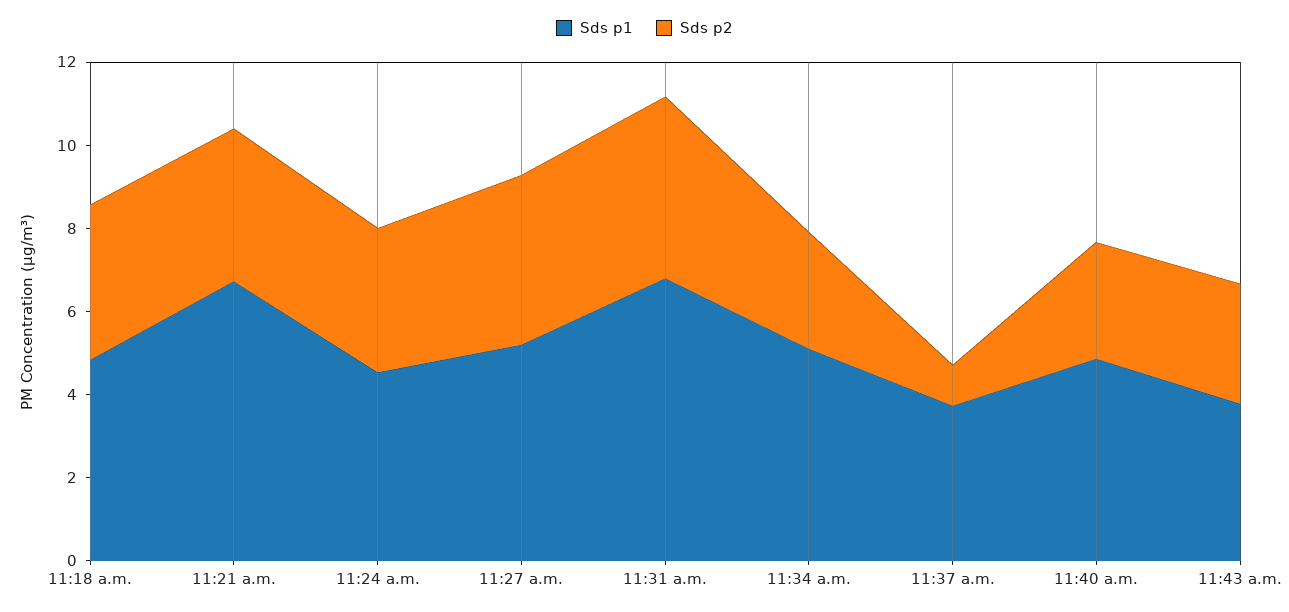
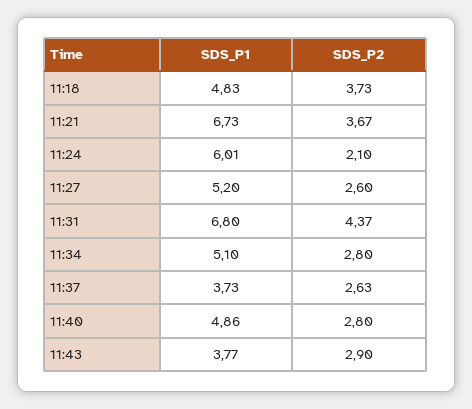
  {
    "Sds p1": {
      "11:18 a.m.": 4.83,
      "11:21 a.m.": 6.73,
-     "11:24 a.m.": 4.5,
+     "11:24 a.m.": 6.01,
      "11:27 a.m.": 5.2,
      "11:31 a.m.": 6.8,
      "11:34 a.m.": 5.1,
      "11:37 a.m.": 3.73,
      "11:40 a.m.": 4.86,
      "11:43 a.m.": 3.77
    },
    "Sds p2": {
      "11:18 a.m.": 3.73,
      "11:21 a.m.": 3.67,
-     "11:24 a.m.": 3.5,
+     "11:24 a.m.": 2.1,
-     "11:27 a.m.": 4,
+     "11:27 a.m.": 2.6,
      "11:31 a.m.": 4.37,
      "11:34 a.m.": 2.8,
-     "11:37 a.m.": 1,
+     "11:37 a.m.": 2.63,
      "11:40 a.m.": 2.8,
      "11:43 a.m.": 2.9
    }
  }

